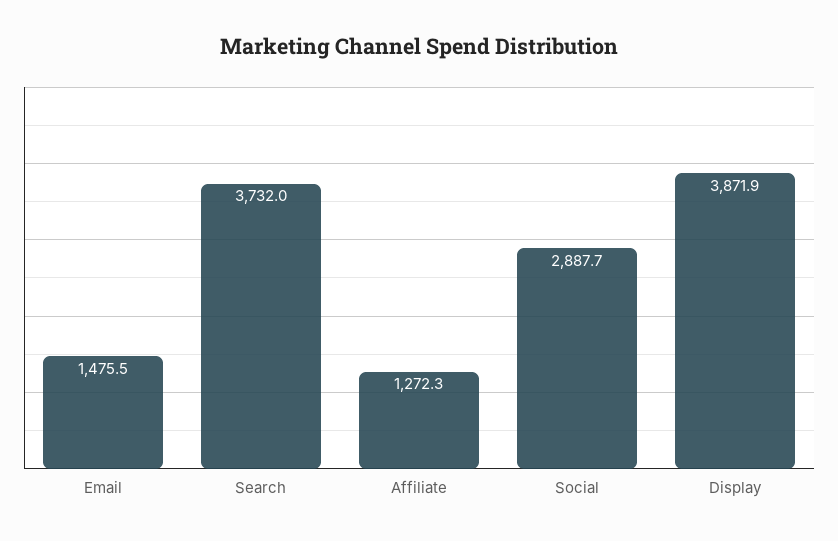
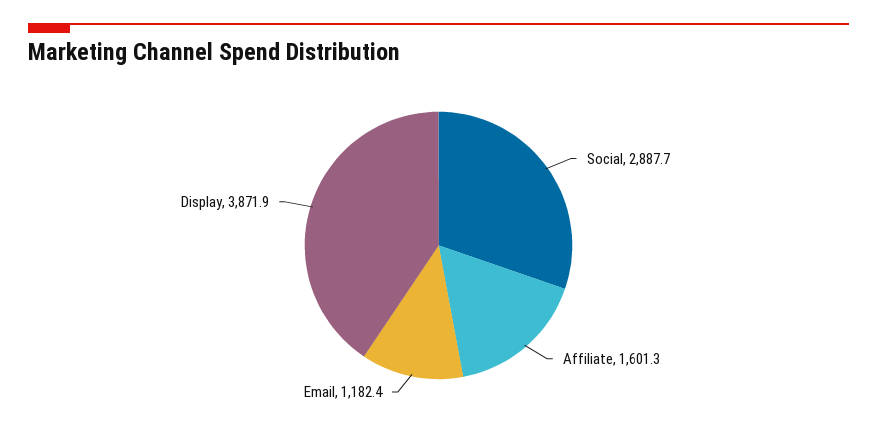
  {
-   "Email": 1475.5,
+   "Email": 1182.4,
-   "Search": 3732,
-   "Affiliate": 1272.3,
+   "Affiliate": 1601.3,
    "Social": 2887.7,
    "Display": 3871.9
  }

